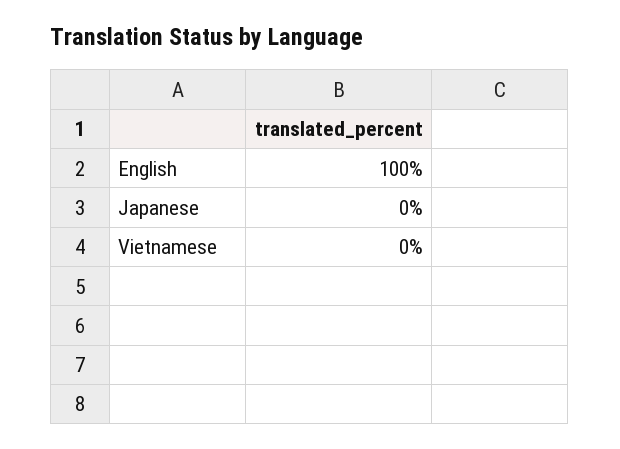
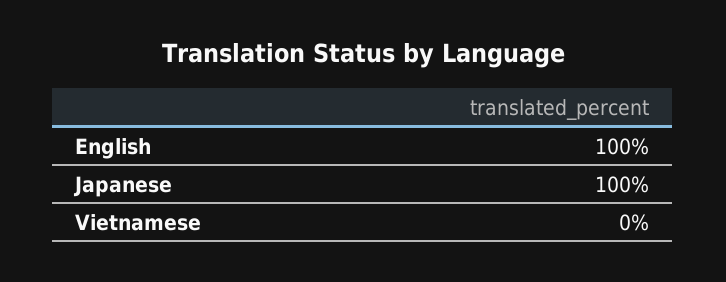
  {
    "English": 100,
-   "Japanese": 0,
+   "Japanese": 100,
    "Vietnamese": 0
  }

